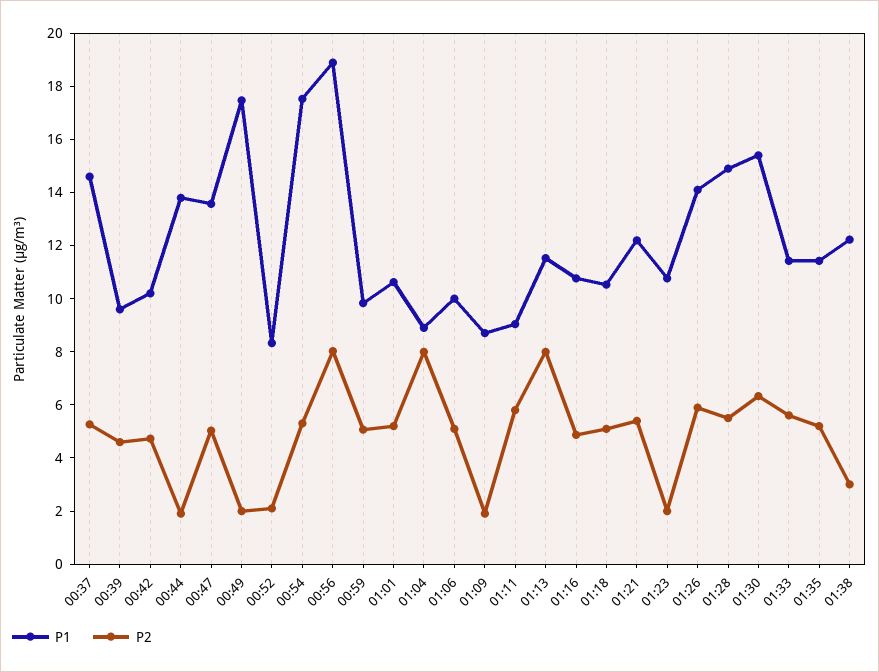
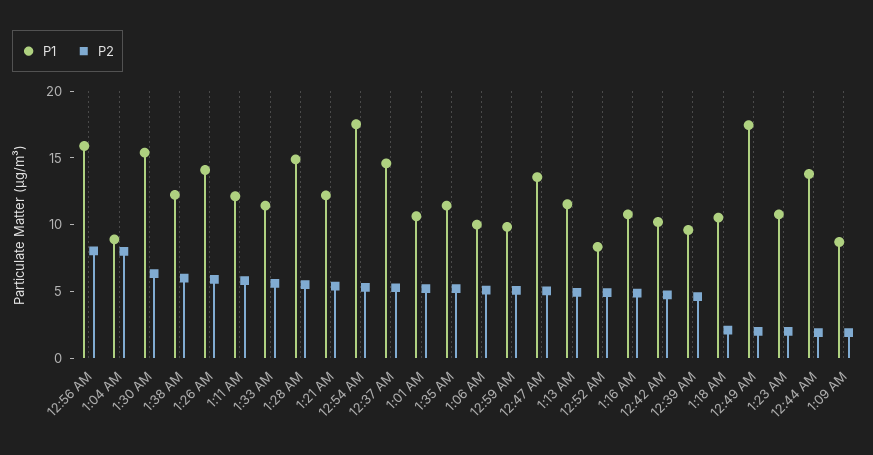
  {
    "P1": {
      "00:37": 14.5,
      "00:39": 9.5,
      "00:42": 10,
      "00:44": 14,
      "00:47": 13.5,
      "00:49": 17.5,
      "00:52": 8.5,
      "00:54": 17.5,
-     "00:56": 19,
+     "00:56": 16,
      "00:59": 10,
      "01:01": 10.5,
      "01:04": 9,
      "01:06": 10,
      "01:09": 8.5,
-     "01:11": 9,
+     "01:11": 12,
      "01:13": 11.5,
      "01:16": 11,
      "01:18": 10.5,
      "01:21": 12,
      "01:23": 11,
      "01:26": 14,
      "01:28": 15,
      "01:30": 15.5,
      "01:33": 11.5,
      "01:35": 11.5,
      "01:38": 12
    },
    "P2": {
      "00:37": 5.5,
      "00:39": 4.5,
      "00:42": 4.5,
      "00:44": 2,
      "00:47": 5,
      "00:49": 2,
-     "00:52": 2,
+     "00:52": 5,
      "00:54": 5.5,
      "00:56": 8,
      "00:59": 5,
      "01:01": 5,
      "01:04": 8,
      "01:06": 5,
      "01:09": 2,
      "01:11": 6,
-     "01:13": 8,
+     "01:13": 5,
      "01:16": 5,
-     "01:18": 5,
+     "01:18": 2,
      "01:21": 5.5,
      "01:23": 2,
      "01:26": 6,
      "01:28": 5.5,
      "01:30": 6.5,
      "01:33": 5.5,
      "01:35": 5,
-     "01:38": 3
+     "01:38": 6
    }
  }

